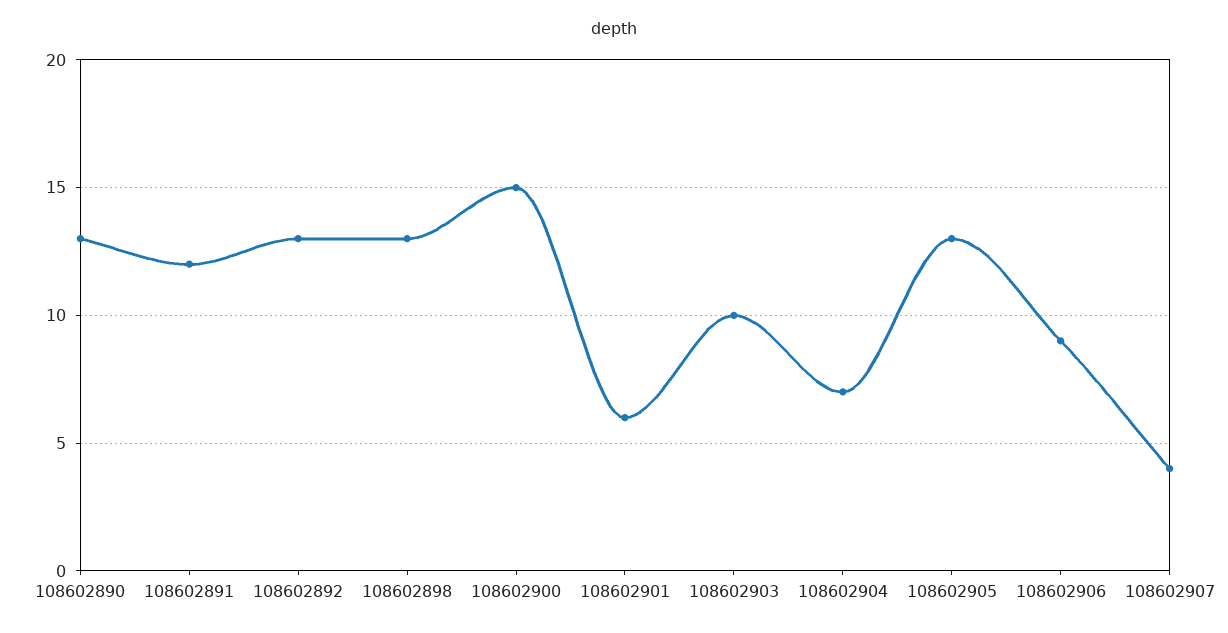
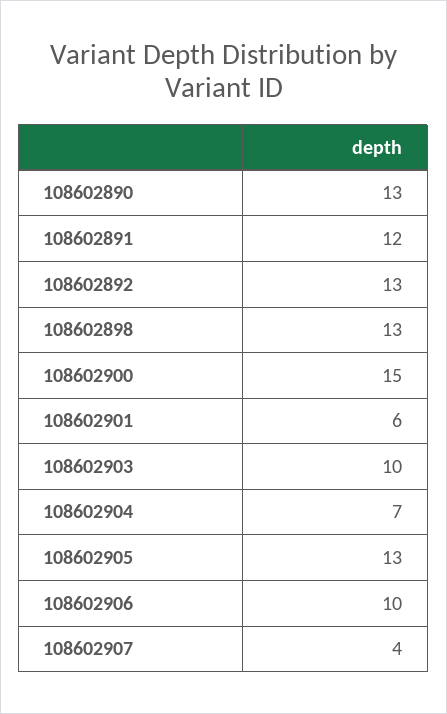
  {
    "108602890": 13,
    "108602891": 12,
    "108602892": 13,
    "108602898": 13,
    "108602900": 15,
    "108602901": 6,
    "108602903": 10,
    "108602904": 7,
    "108602905": 13,
-   "108602906": 9,
+   "108602906": 10,
    "108602907": 4
  }

